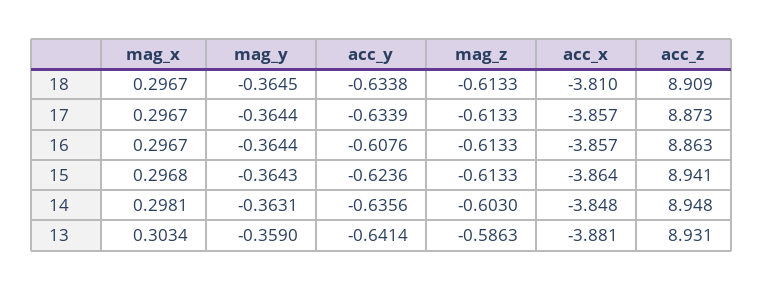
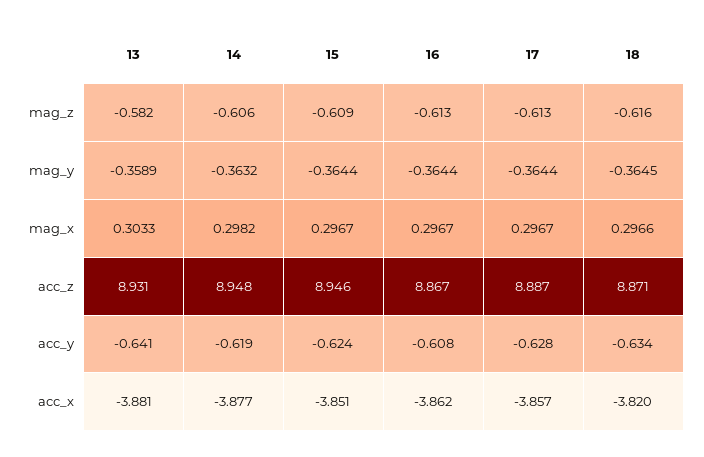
  {
    "mag_x": {
-     "18": 0.2967,
+     "18": 0.2966,
      "17": 0.2967,
      "16": 0.2967,
-     "15": 0.2968,
+     "15": 0.2967,
-     "14": 0.2981,
+     "14": 0.2982,
-     "13": 0.3034
+     "13": 0.3033
    },
    "mag_y": {
      "18": -0.3645,
      "17": -0.3644,
      "16": -0.3644,
-     "15": -0.3643,
+     "15": -0.3644,
-     "14": -0.3631,
+     "14": -0.3632,
-     "13": -0.359
+     "13": -0.3589
    },
    "acc_y": {
      "18": -0.6338,
-     "17": -0.6339,
+     "17": -0.628,
      "16": -0.6076,
      "15": -0.6236,
-     "14": -0.6356,
+     "14": -0.619,
      "13": -0.6414
    },
    "mag_z": {
-     "18": -0.6133,
+     "18": -0.616,
      "17": -0.6133,
      "16": -0.6133,
-     "15": -0.6133,
+     "15": -0.609,
-     "14": -0.603,
+     "14": -0.606,
-     "13": -0.5863
+     "13": -0.582
    },
    "acc_x": {
-     "18": -3.81,
+     "18": -3.82,
      "17": -3.857,
-     "16": -3.857,
+     "16": -3.862,
-     "15": -3.864,
+     "15": -3.851,
-     "14": -3.848,
+     "14": -3.877,
      "13": -3.881
    },
    "acc_z": {
-     "18": 8.909,
+     "18": 8.871,
-     "17": 8.873,
+     "17": 8.887,
-     "16": 8.863,
+     "16": 8.867,
-     "15": 8.941,
+     "15": 8.946,
      "14": 8.948,
      "13": 8.931
    }
  }

